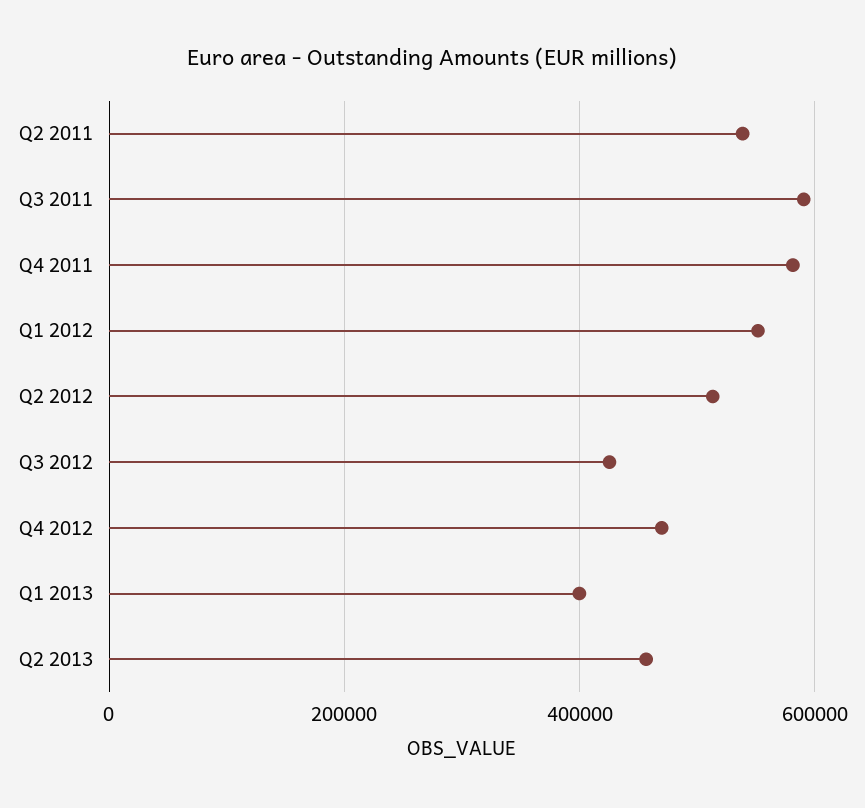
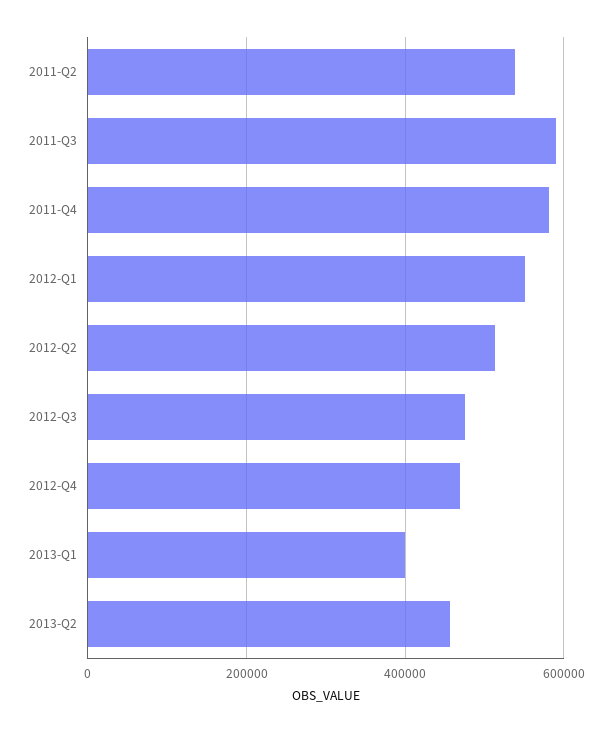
  {
    "Q2 2011": 540000,
    "Q3 2011": 600000,
    "Q4 2011": 580000,
    "Q1 2012": 560000,
    "Q2 2012": 520000,
-   "Q3 2012": 420000,
+   "Q3 2012": 480000,
    "Q4 2012": 460000,
    "Q1 2013": 400000,
    "Q2 2013": 460000
  }

